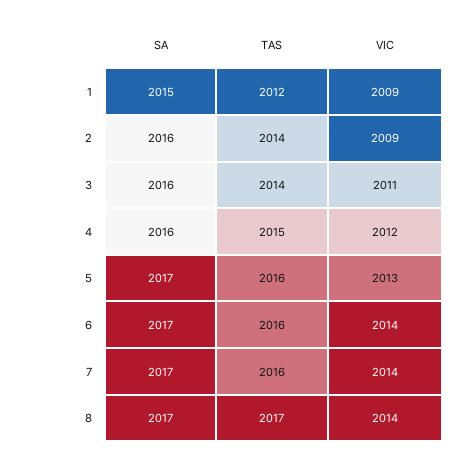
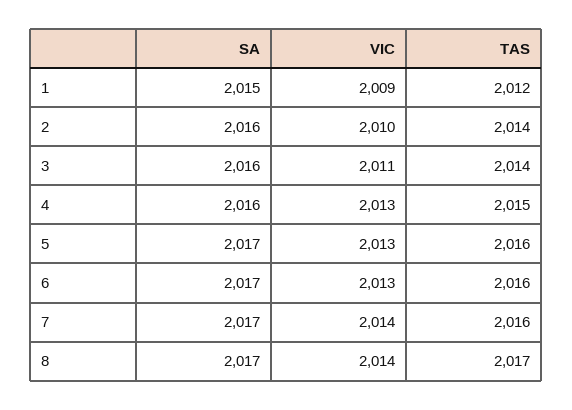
  {
    "SA": {
      "1": 2015,
      "2": 2016,
      "3": 2016,
      "4": 2016,
      "5": 2017,
      "6": 2017,
      "7": 2017,
      "8": 2017
    },
    "TAS": {
      "1": 2012,
      "2": 2014,
      "3": 2014,
      "4": 2015,
      "5": 2016,
      "6": 2016,
      "7": 2016,
      "8": 2017
    },
    "VIC": {
      "1": 2009,
-     "2": 2009,
+     "2": 2010,
      "3": 2011,
-     "4": 2012,
+     "4": 2013,
      "5": 2013,
-     "6": 2014,
+     "6": 2013,
      "7": 2014,
      "8": 2014
    }
  }

